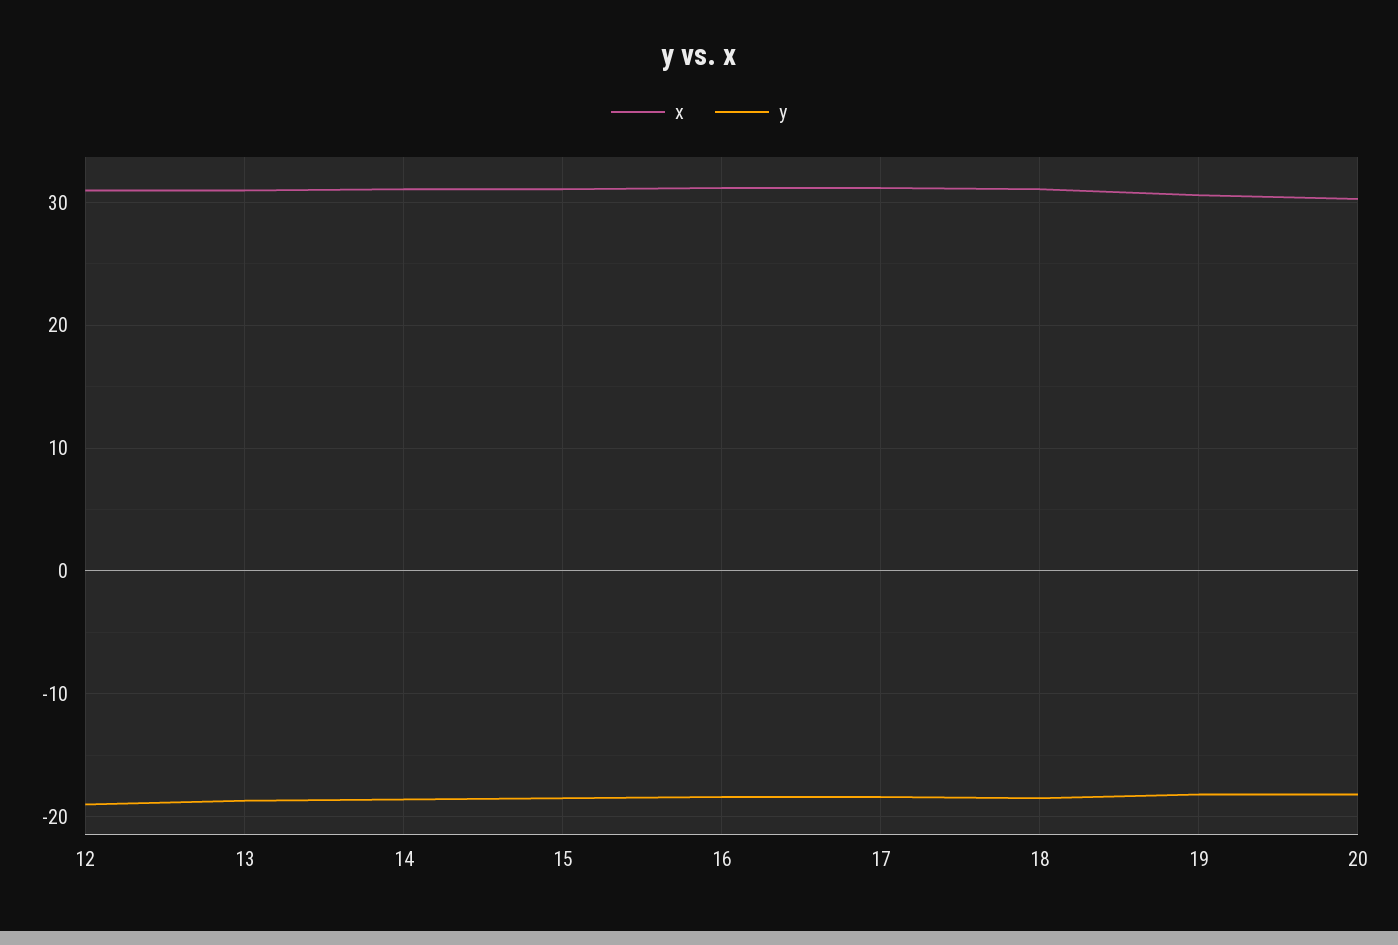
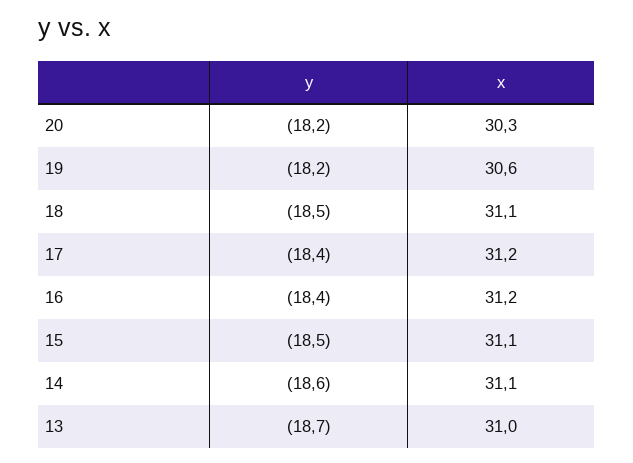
  {
    "x": {
-     "12": 31,
      "13": 31,
      "14": 31.1,
      "15": 31.1,
      "16": 31.2,
      "17": 31.2,
      "18": 31.1,
      "19": 30.6,
      "20": 30.3
    },
    "y": {
-     "12": -19,
      "13": -18.7,
      "14": -18.6,
      "15": -18.5,
      "16": -18.4,
      "17": -18.4,
      "18": -18.5,
      "19": -18.2,
      "20": -18.2
    }
  }

